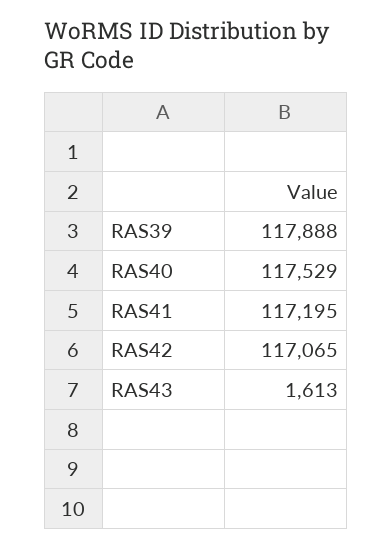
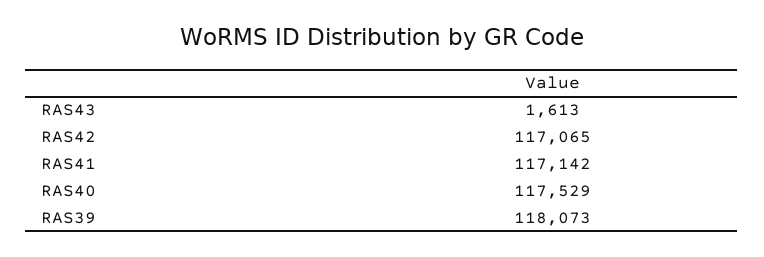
  {
-   "RAS39": 117888,
+   "RAS39": 118073,
    "RAS40": 117529,
-   "RAS41": 117195,
+   "RAS41": 117142,
    "RAS42": 117065,
    "RAS43": 1613
  }

